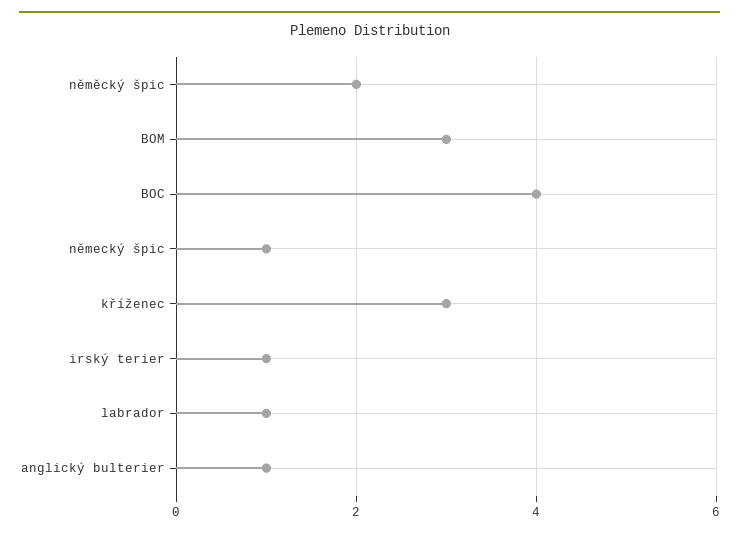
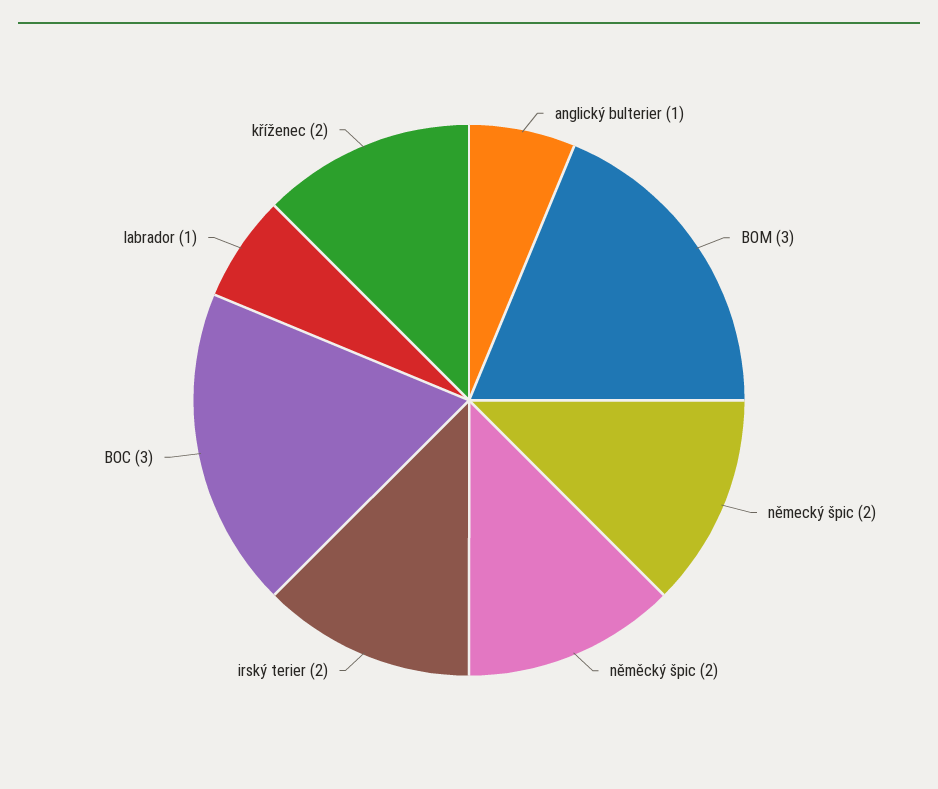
  {
    "něměcký špic": 2,
    "BOM": 3,
-   "BOC": 4,
+   "BOC": 3,
-   "německý špic": 1,
+   "německý špic": 2,
-   "kříženec": 3,
+   "kříženec": 2,
-   "irský terier": 1,
+   "irský terier": 2,
    "labrador": 1,
    "anglický bulterier": 1
  }

